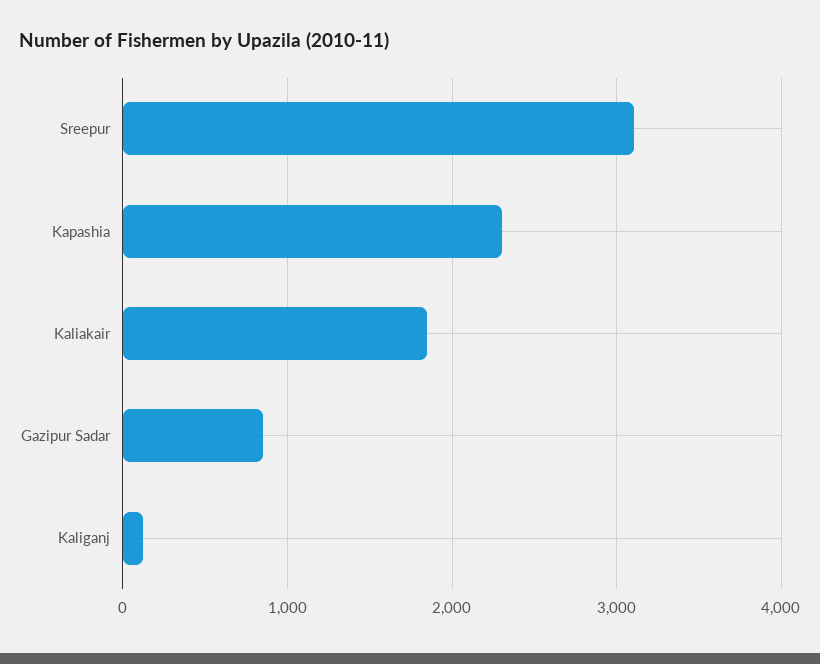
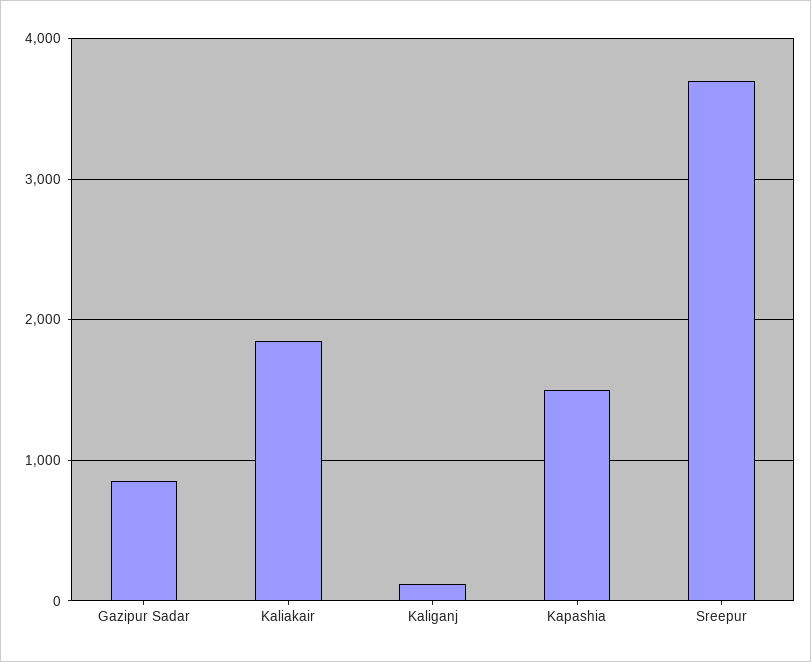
  {
-   "Sreepur": 3100,
+   "Sreepur": 3700,
-   "Kapashia": 2300,
+   "Kapashia": 1500,
    "Kaliakair": 1900,
    "Gazipur Sadar": 900,
    "Kaliganj": 100
  }

